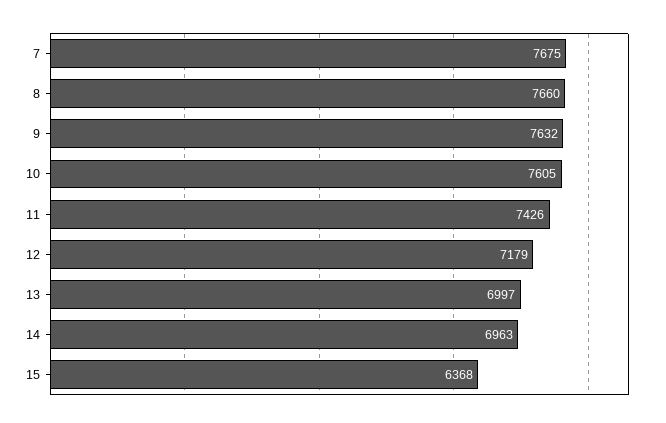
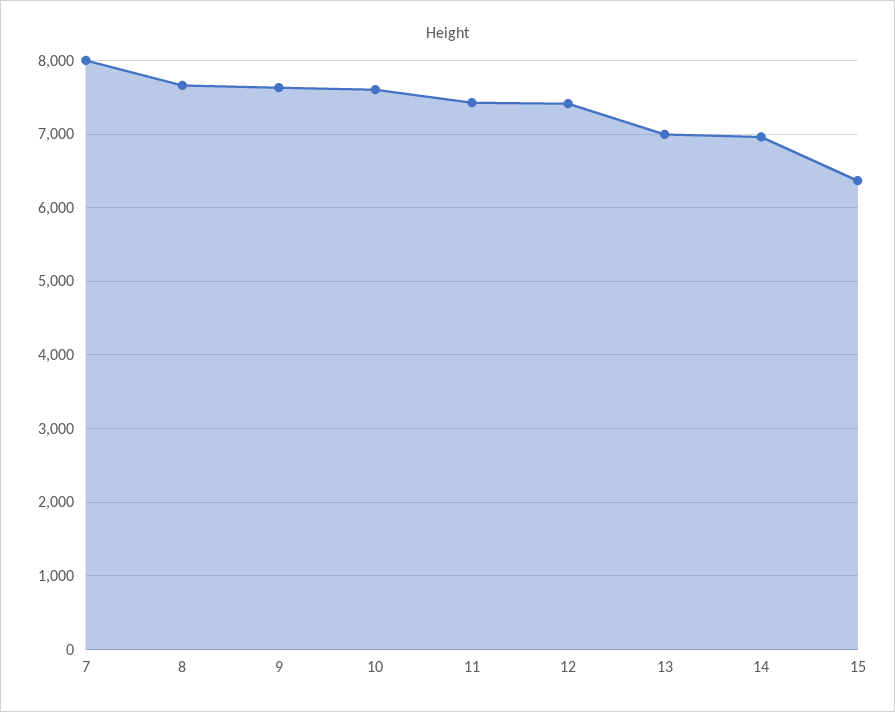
  {
-   "7": 7675,
+   "7": 8000,
    "8": 7660,
    "9": 7632,
    "10": 7605,
    "11": 7426,
-   "12": 7179,
+   "12": 7400,
    "13": 6997,
    "14": 6963,
    "15": 6368
  }

